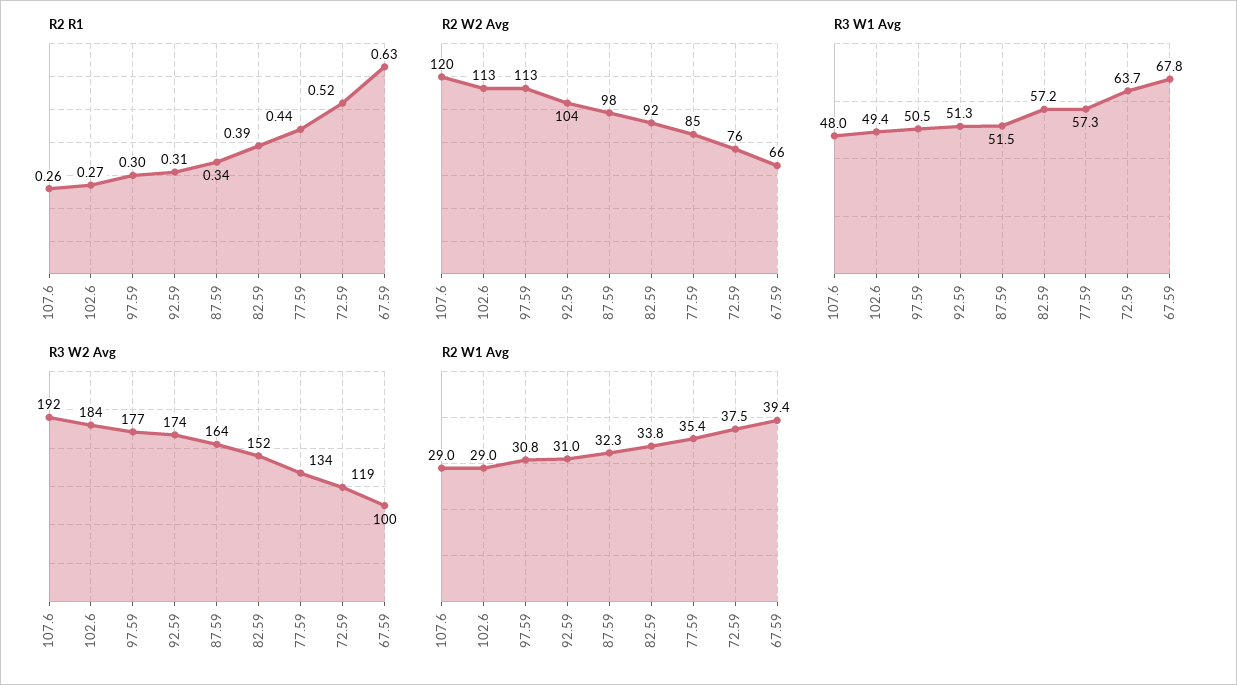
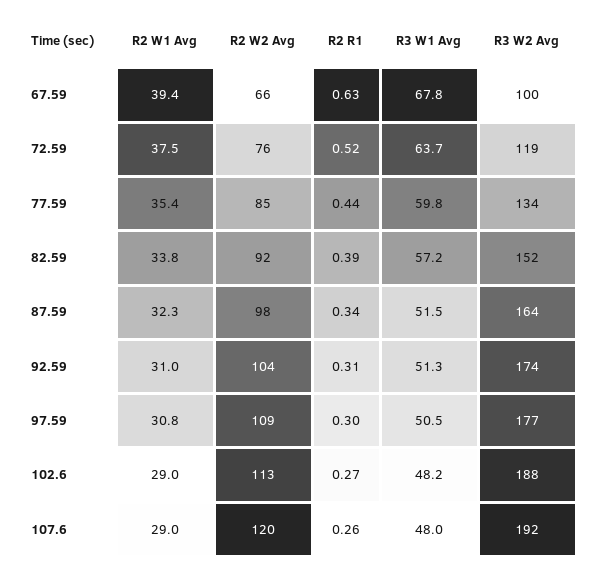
  {
    "R2 R1": {
      "107.6": 0.26,
      "102.6": 0.27,
      "97.59": 0.3,
      "92.59": 0.31,
      "87.59": 0.34,
      "82.59": 0.39,
      "77.59": 0.44,
      "72.59": 0.52,
      "67.59": 0.63
    },
    "R2 W2 Avg": {
      "107.6": 120,
      "102.6": 113,
-     "97.59": 113,
+     "97.59": 109,
      "92.59": 104,
      "87.59": 98,
      "82.59": 92,
      "77.59": 85,
      "72.59": 76,
      "67.59": 66
    },
    "R3 W1 Avg": {
      "107.6": 48,
-     "102.6": 49.4,
+     "102.6": 48.2,
      "97.59": 50.5,
      "92.59": 51.3,
      "87.59": 51.5,
      "82.59": 57.2,
-     "77.59": 57.3,
+     "77.59": 59.8,
      "72.59": 63.7,
      "67.59": 67.8
    },
    "R3 W2 Avg": {
      "107.6": 192,
-     "102.6": 184,
+     "102.6": 188,
      "97.59": 177,
      "92.59": 174,
      "87.59": 164,
      "82.59": 152,
      "77.59": 134,
      "72.59": 119,
      "67.59": 100
    },
    "R2 W1 Avg": {
      "107.6": 29,
      "102.6": 29,
      "97.59": 30.8,
      "92.59": 31,
      "87.59": 32.3,
      "82.59": 33.8,
      "77.59": 35.4,
      "72.59": 37.5,
      "67.59": 39.4
    }
  }

